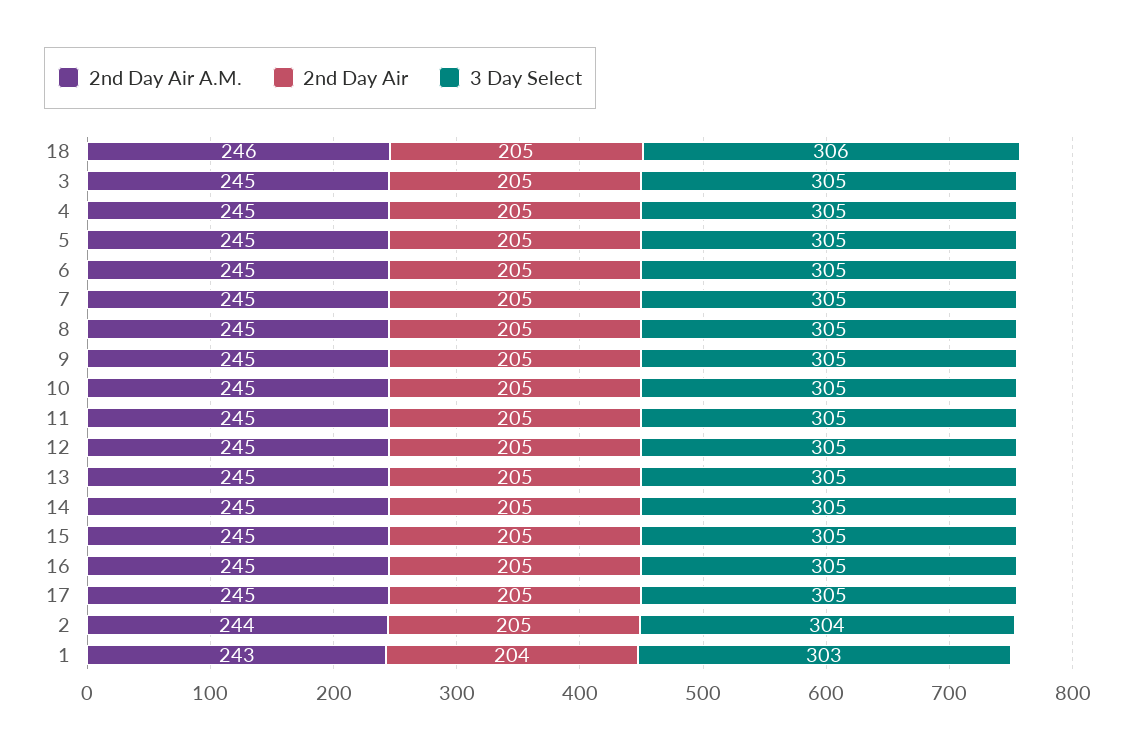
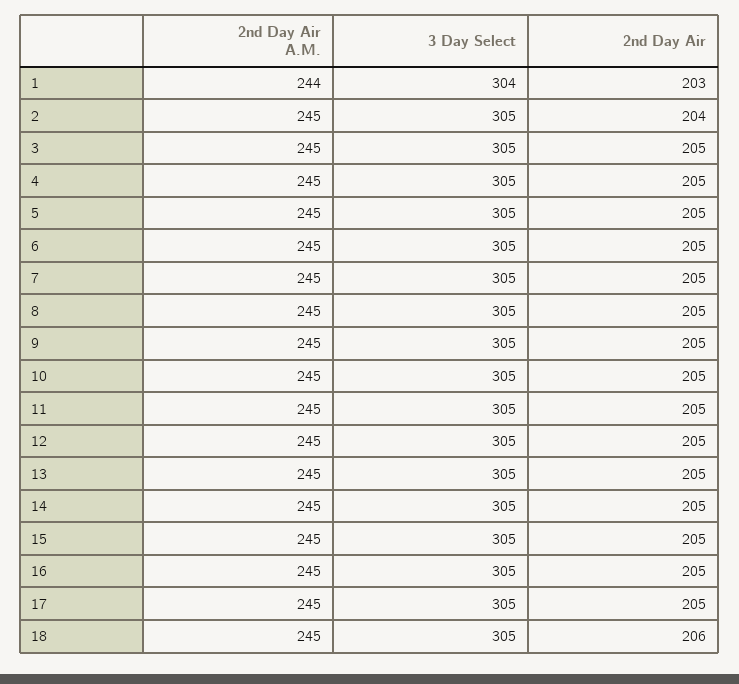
  {
    "2nd Day Air A.M.": {
-     "18": 246,
+     "18": 245,
      "3": 245,
      "4": 245,
      "5": 245,
      "6": 245,
      "7": 245,
      "8": 245,
      "9": 245,
      "10": 245,
      "11": 245,
      "12": 245,
      "13": 245,
      "14": 245,
      "15": 245,
      "16": 245,
      "17": 245,
-     "2": 244,
+     "2": 245,
-     "1": 243
+     "1": 244
    },
    "2nd Day Air": {
-     "18": 205,
+     "18": 206,
      "3": 205,
      "4": 205,
      "5": 205,
      "6": 205,
      "7": 205,
      "8": 205,
      "9": 205,
      "10": 205,
      "11": 205,
      "12": 205,
      "13": 205,
      "14": 205,
      "15": 205,
      "16": 205,
      "17": 205,
-     "2": 205,
+     "2": 204,
-     "1": 204
+     "1": 203
    },
    "3 Day Select": {
-     "18": 306,
+     "18": 305,
      "3": 305,
      "4": 305,
      "5": 305,
      "6": 305,
      "7": 305,
      "8": 305,
      "9": 305,
      "10": 305,
      "11": 305,
      "12": 305,
      "13": 305,
      "14": 305,
      "15": 305,
      "16": 305,
      "17": 305,
-     "2": 304,
+     "2": 305,
-     "1": 303
+     "1": 304
    }
  }

